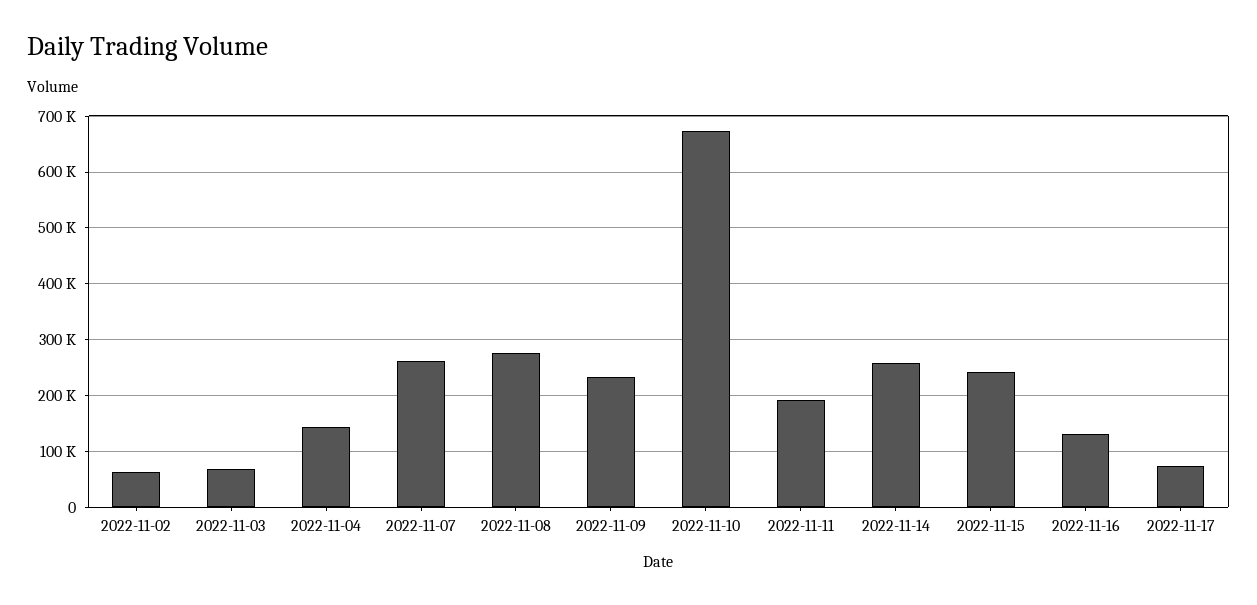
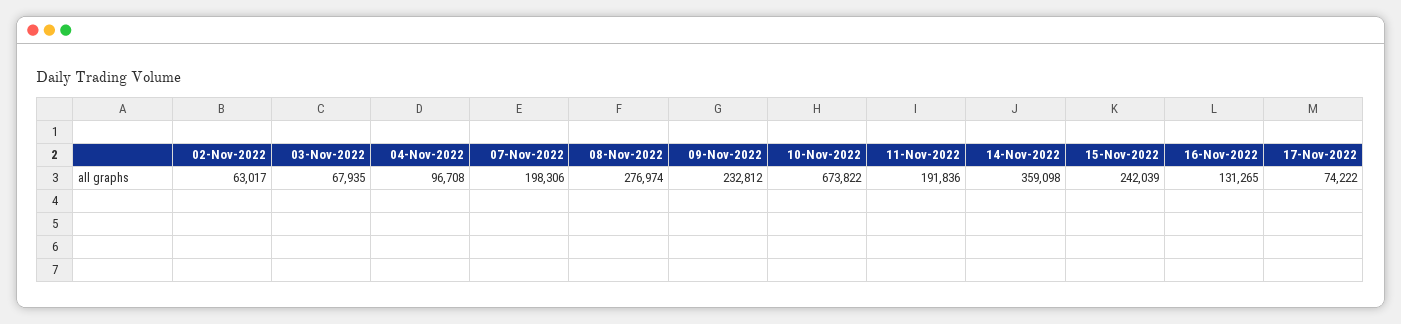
  {
    "2022-11-02": 63017,
    "2022-11-03": 67935,
-   "2022-11-04": 140000,
+   "2022-11-04": 96708,
-   "2022-11-07": 260000,
+   "2022-11-07": 198306,
    "2022-11-08": 276974,
    "2022-11-09": 232812,
    "2022-11-10": 673822,
    "2022-11-11": 191836,
-   "2022-11-14": 260000,
+   "2022-11-14": 359098,
    "2022-11-15": 242039,
    "2022-11-16": 131265,
    "2022-11-17": 74222
  }

